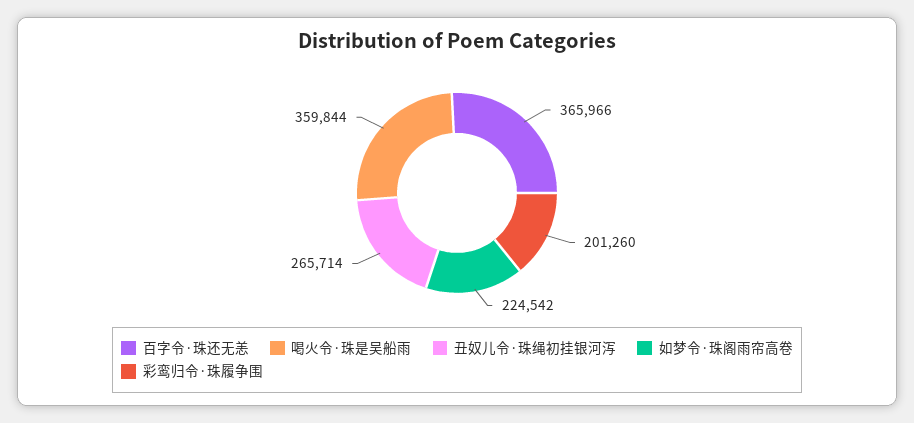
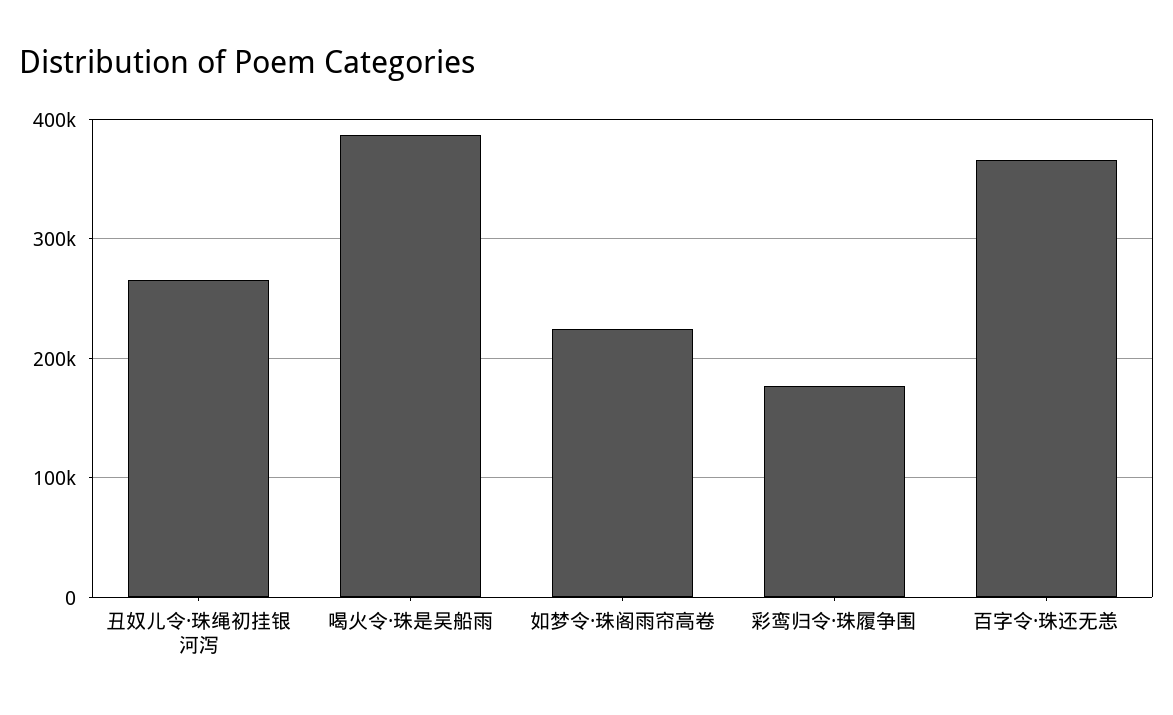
  {
    "百字令·珠还无恙": 365966,
-   "喝火令·珠是吴船雨": 359844,
+   "喝火令·珠是吴船雨": 390000,
    "丑奴儿令·珠绳初挂银河泻": 265714,
    "如梦令·珠阁雨帘高卷": 224542,
-   "彩鸾归令·珠履争围": 201260
+   "彩鸾归令·珠履争围": 180000
  }

